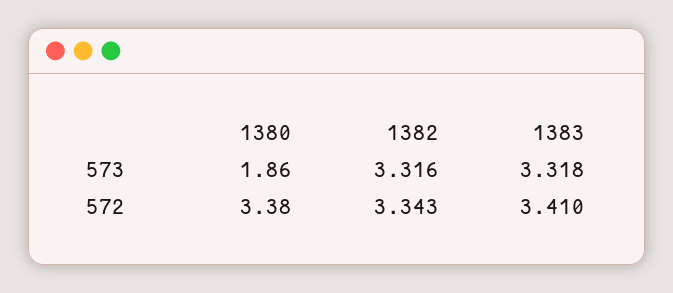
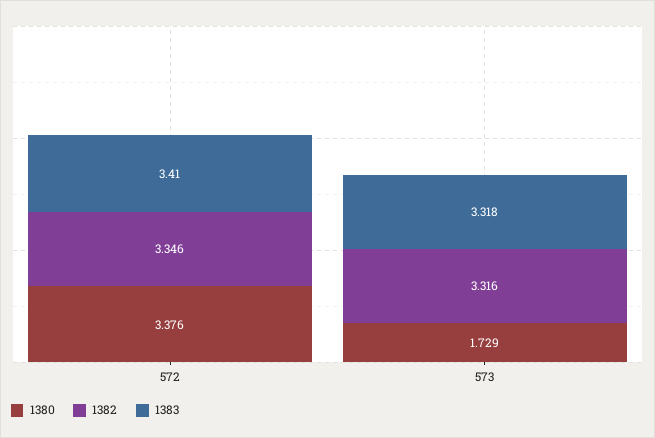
  {
    "1380": {
-     "573": 1.86,
+     "573": 1.729,
      "572": 3.376
    },
    "1382": {
      "573": 3.316,
-     "572": 3.343
+     "572": 3.346
    },
    "1383": {
      "573": 3.318,
      "572": 3.41
    }
  }

